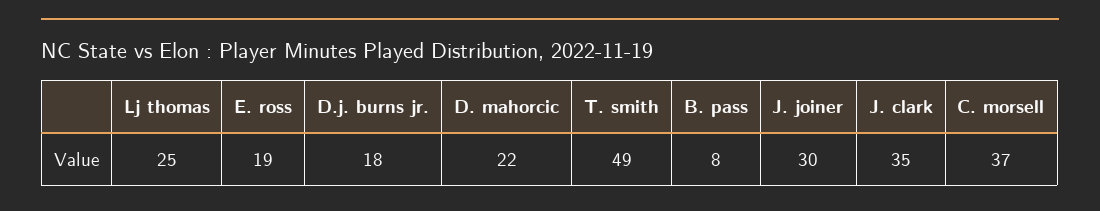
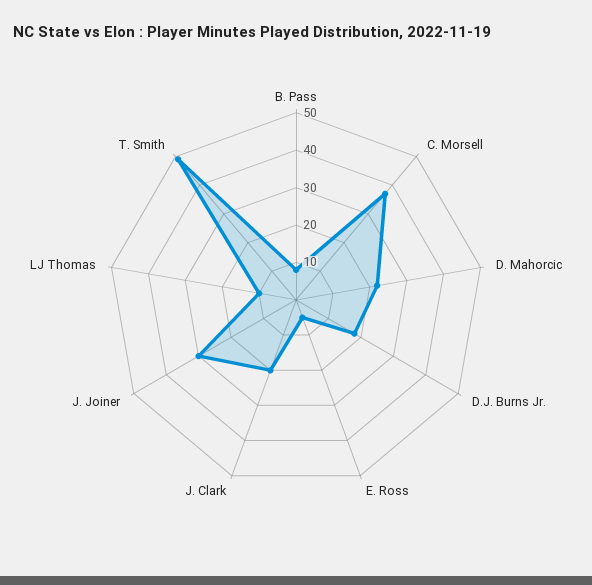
  {
-   "Lj thomas": 25,
+   "Lj thomas": 10,
-   "E. ross": 19,
+   "E. ross": 5,
    "D.j. burns jr.": 18,
    "D. mahorcic": 22,
    "T. smith": 49,
    "B. pass": 8,
    "J. joiner": 30,
-   "J. clark": 35,
+   "J. clark": 20,
    "C. morsell": 37
  }

